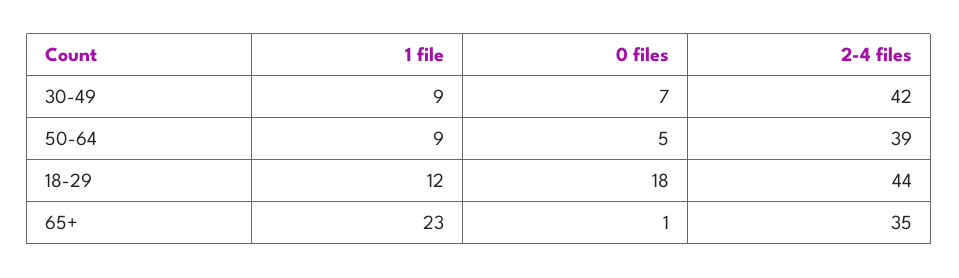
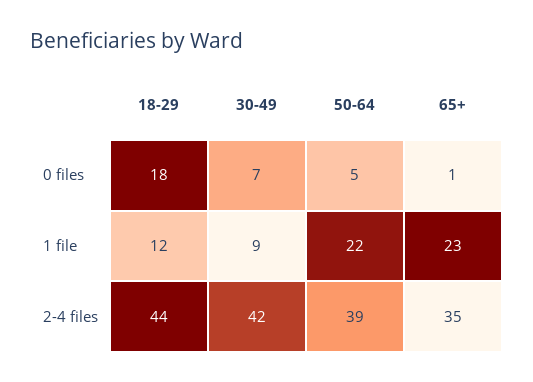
  {
    "1 file": {
      "30-49": 9,
-     "50-64": 9,
+     "50-64": 22,
      "18-29": 12,
      "65+": 23
    },
    "0 files": {
      "30-49": 7,
      "50-64": 5,
      "18-29": 18,
      "65+": 1
    },
    "2-4 files": {
      "30-49": 42,
      "50-64": 39,
      "18-29": 44,
      "65+": 35
    }
  }

